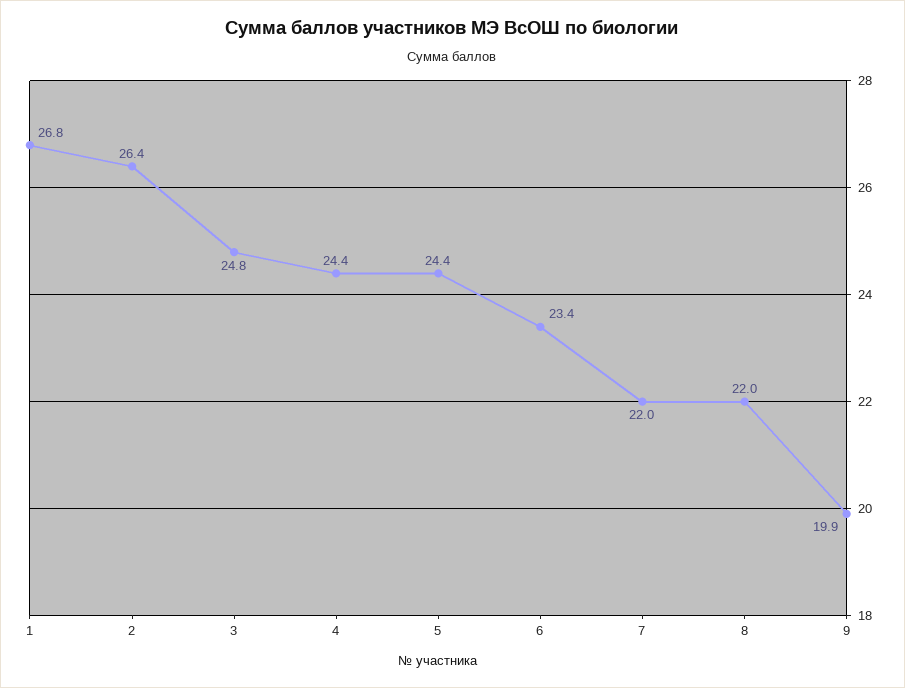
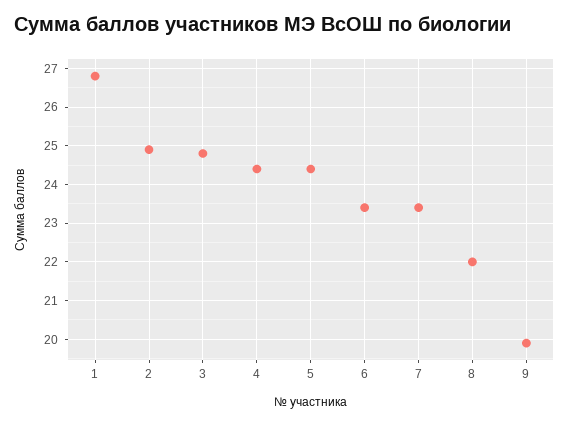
  {
    "1": 26.8,
-   "2": 26.4,
+   "2": 25,
    "3": 24.8,
    "4": 24.4,
    "5": 24.4,
    "6": 23.4,
-   "7": 22,
+   "7": 23.5,
    "8": 22,
    "9": 19.9
  }

